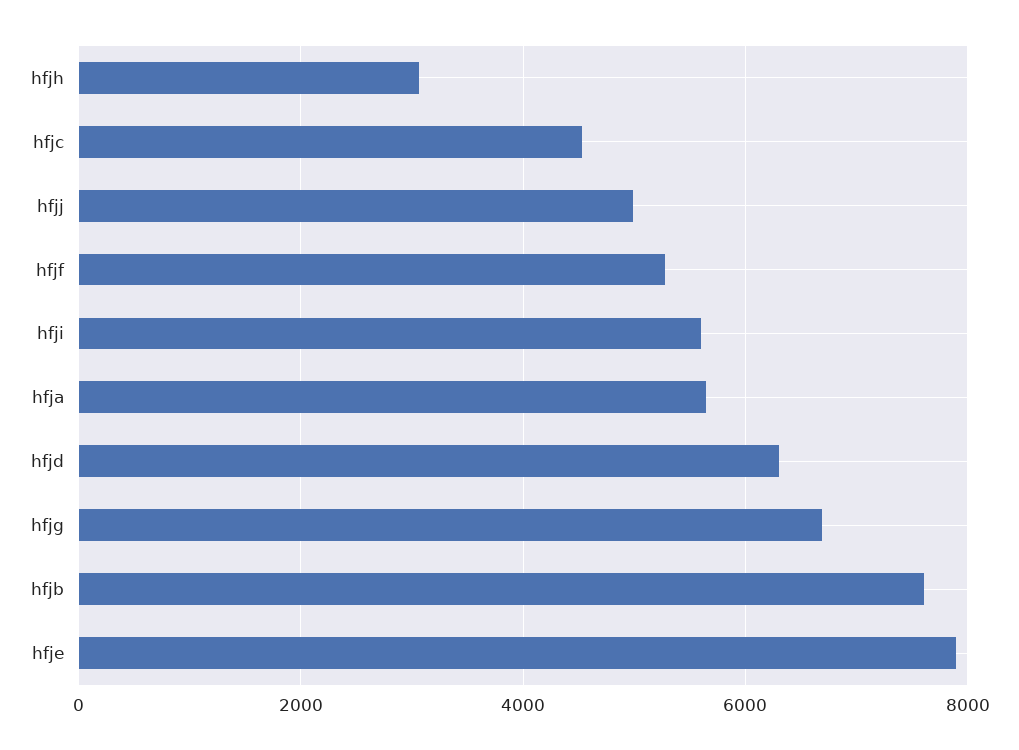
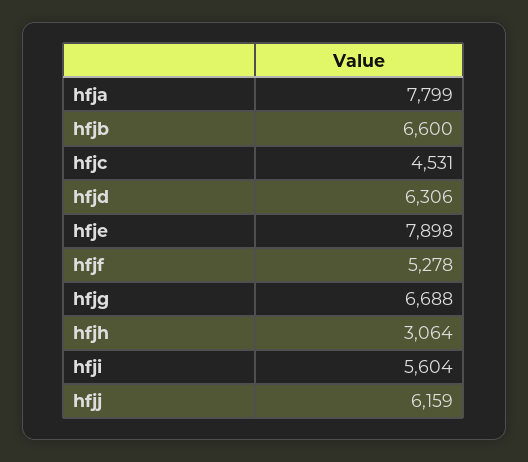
  {
    "hfjh": 3064,
    "hfjc": 4531,
-   "hfjj": 5000,
+   "hfjj": 6159,
    "hfjf": 5278,
    "hfji": 5604,
-   "hfja": 5600,
+   "hfja": 7799,
    "hfjd": 6306,
    "hfjg": 6688,
-   "hfjb": 7600,
+   "hfjb": 6600,
    "hfje": 7898
  }

